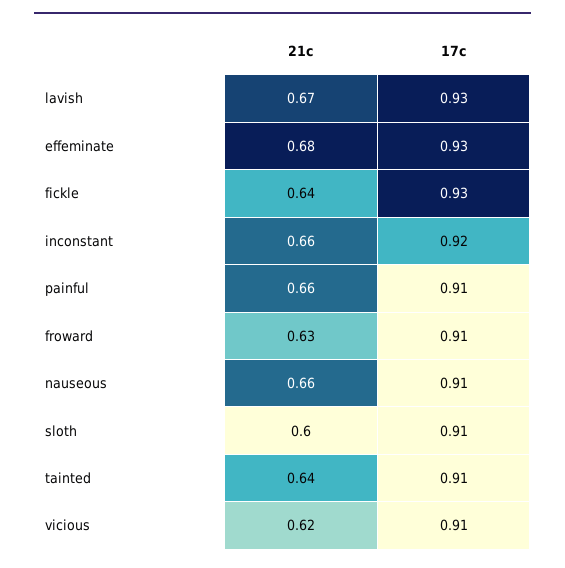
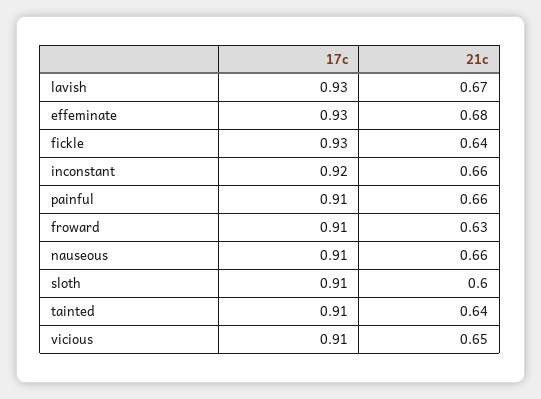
  {
    "21c": {
      "lavish": 0.67,
      "effeminate": 0.68,
      "fickle": 0.64,
      "inconstant": 0.66,
      "painful": 0.66,
      "froward": 0.63,
      "nauseous": 0.66,
      "sloth": 0.6,
      "tainted": 0.64,
-     "vicious": 0.62
+     "vicious": 0.65
    },
    "17c": {
      "lavish": 0.93,
      "effeminate": 0.93,
      "fickle": 0.93,
      "inconstant": 0.92,
      "painful": 0.91,
      "froward": 0.91,
      "nauseous": 0.91,
      "sloth": 0.91,
      "tainted": 0.91,
      "vicious": 0.91
    }
  }

